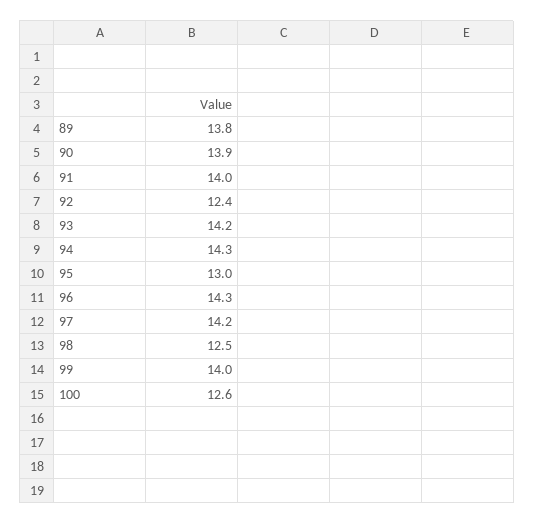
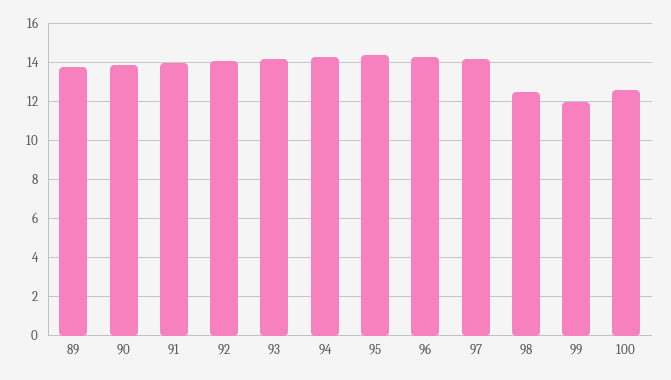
  {
    "89": 13.8,
    "90": 13.9,
    "91": 14,
-   "92": 12.4,
+   "92": 14,
    "93": 14.2,
    "94": 14.3,
-   "95": 13,
+   "95": 14.5,
    "96": 14.3,
    "97": 14.2,
    "98": 12.5,
-   "99": 14,
+   "99": 12,
    "100": 12.6
  }

